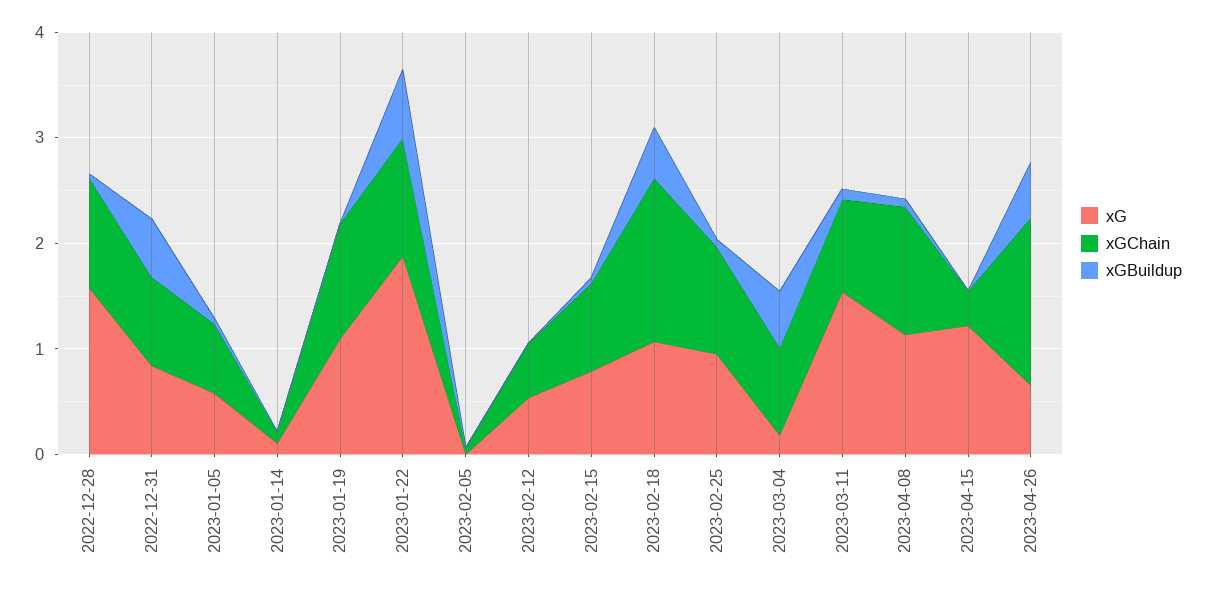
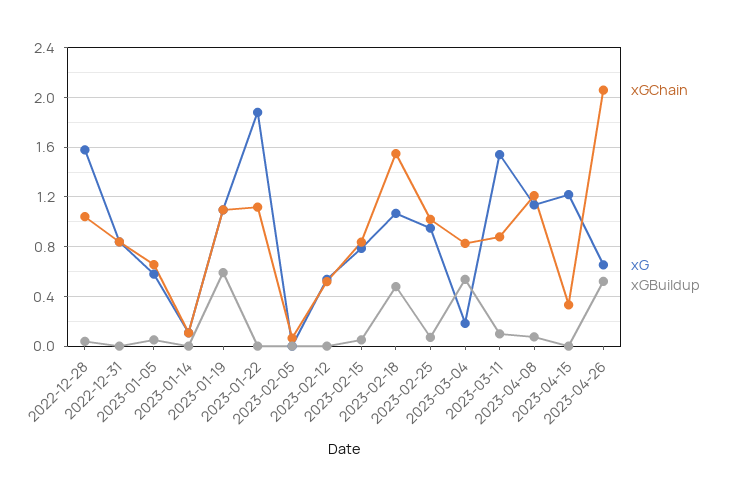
  {
    "xG": {
      "2022-12-28": 1.6,
      "2022-12-31": 0.85,
      "2023-01-05": 0.6,
      "2023-01-14": 0.1,
      "2023-01-19": 1.1,
      "2023-01-22": 1.9,
      "2023-02-05": 0,
      "2023-02-12": 0.55,
      "2023-02-15": 0.8,
      "2023-02-18": 1.05,
      "2023-02-25": 0.95,
      "2023-03-04": 0.2,
      "2023-03-11": 1.55,
      "2023-04-08": 1.15,
      "2023-04-15": 1.2,
      "2023-04-26": 0.65
    },
    "xGChain": {
      "2022-12-28": 1.05,
      "2022-12-31": 0.85,
      "2023-01-05": 0.65,
      "2023-01-14": 0.1,
      "2023-01-19": 1.1,
      "2023-01-22": 1.1,
      "2023-02-05": 0.05,
      "2023-02-12": 0.5,
      "2023-02-15": 0.85,
      "2023-02-18": 1.55,
      "2023-02-25": 1,
      "2023-03-04": 0.85,
      "2023-03-11": 0.9,
      "2023-04-08": 1.2,
      "2023-04-15": 0.35,
-     "2023-04-26": 1.6
+     "2023-04-26": 2.05
    },
    "xGBuildup": {
      "2022-12-28": 0.05,
-     "2022-12-31": 0.6,
+     "2022-12-31": 0,
      "2023-01-05": 0.05,
      "2023-01-14": 0,
-     "2023-01-19": 0,
+     "2023-01-19": 0.6,
-     "2023-01-22": 0.6,
+     "2023-01-22": 0,
      "2023-02-05": 0,
      "2023-02-12": 0,
      "2023-02-15": 0.05,
      "2023-02-18": 0.5,
      "2023-02-25": 0.05,
      "2023-03-04": 0.55,
      "2023-03-11": 0.1,
      "2023-04-08": 0.1,
      "2023-04-15": 0,
      "2023-04-26": 0.5
    }
  }

